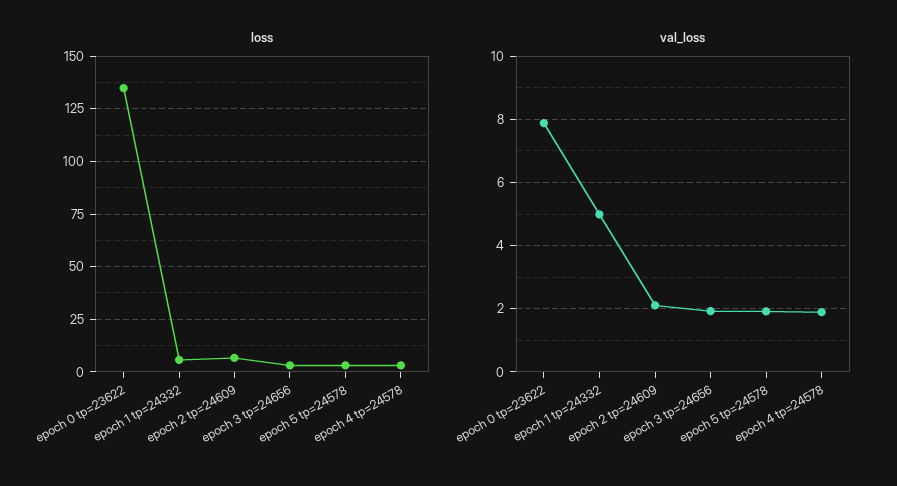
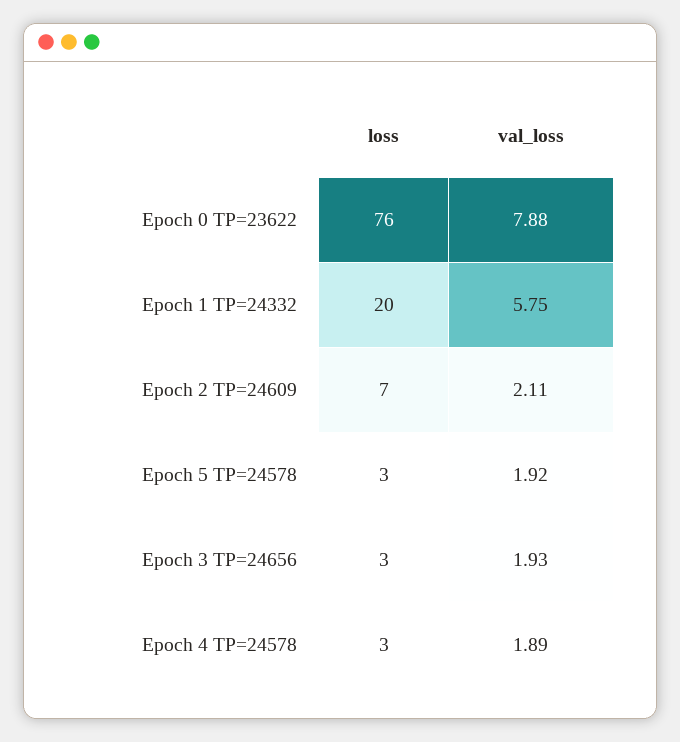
  {
    "loss": {
-     "epoch 0 tp=23622": 135,
+     "epoch 0 tp=23622": 76,
-     "epoch 1 tp=24332": 5,
+     "epoch 1 tp=24332": 20,
      "epoch 2 tp=24609": 7,
      "epoch 3 tp=24656": 3,
      "epoch 5 tp=24578": 3,
      "epoch 4 tp=24578": 3
    },
    "val_loss": {
      "epoch 0 tp=23622": 7.88,
-     "epoch 1 tp=24332": 5,
+     "epoch 1 tp=24332": 5.75,
      "epoch 2 tp=24609": 2.11,
      "epoch 3 tp=24656": 1.93,
      "epoch 5 tp=24578": 1.92,
      "epoch 4 tp=24578": 1.89
    }
  }

